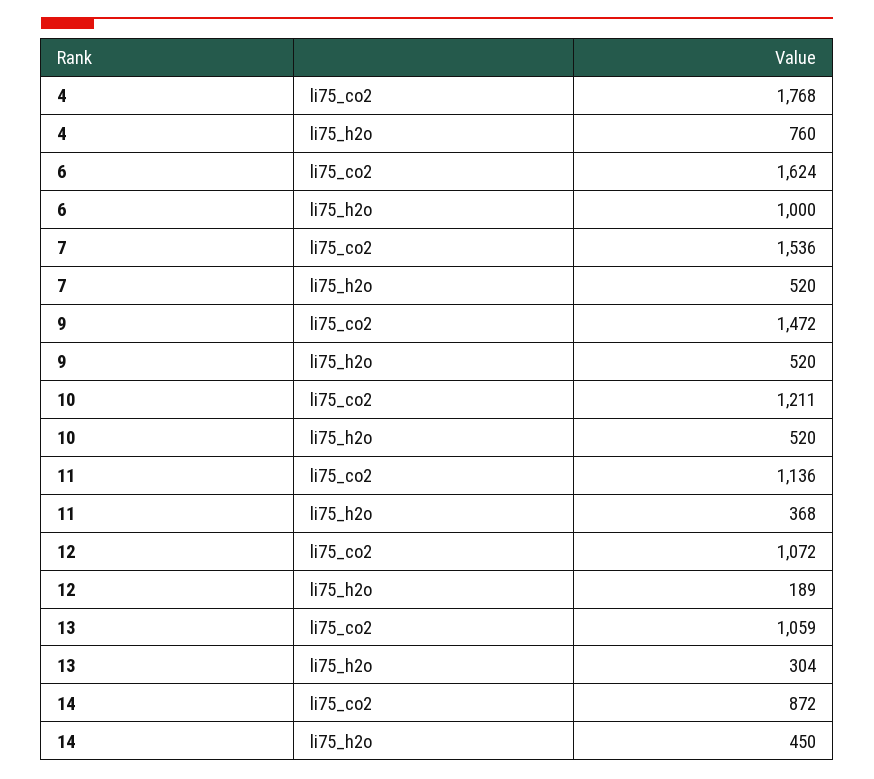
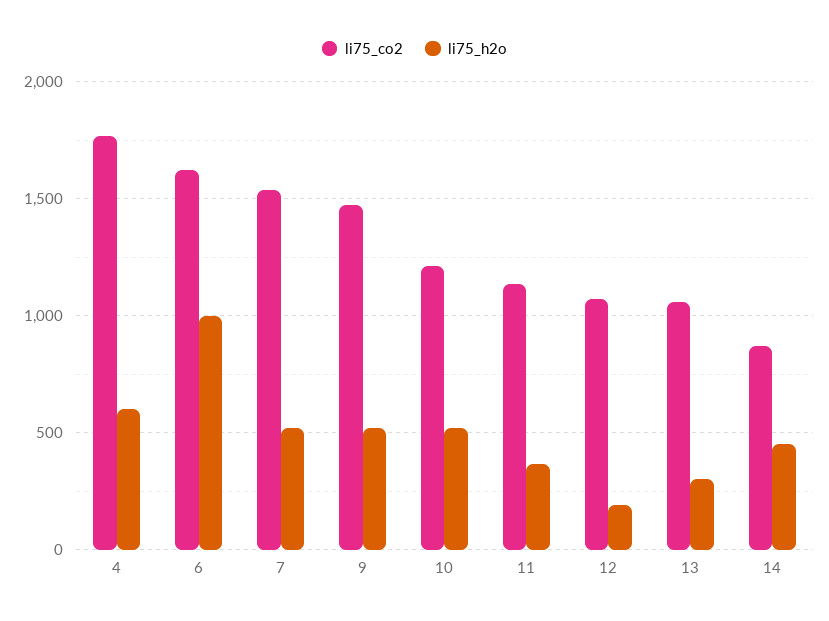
  {
    "li75_co2": {
      "4": 1768,
      "6": 1624,
      "7": 1536,
      "9": 1472,
      "10": 1211,
      "11": 1136,
      "12": 1072,
      "13": 1059,
      "14": 872
    },
    "li75_h2o": {
-     "4": 760,
+     "4": 600,
      "6": 1000,
      "7": 520,
      "9": 520,
      "10": 520,
      "11": 368,
      "12": 189,
      "13": 304,
      "14": 450
    }
  }

